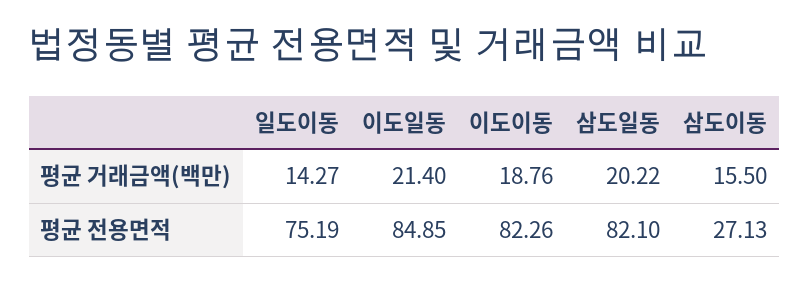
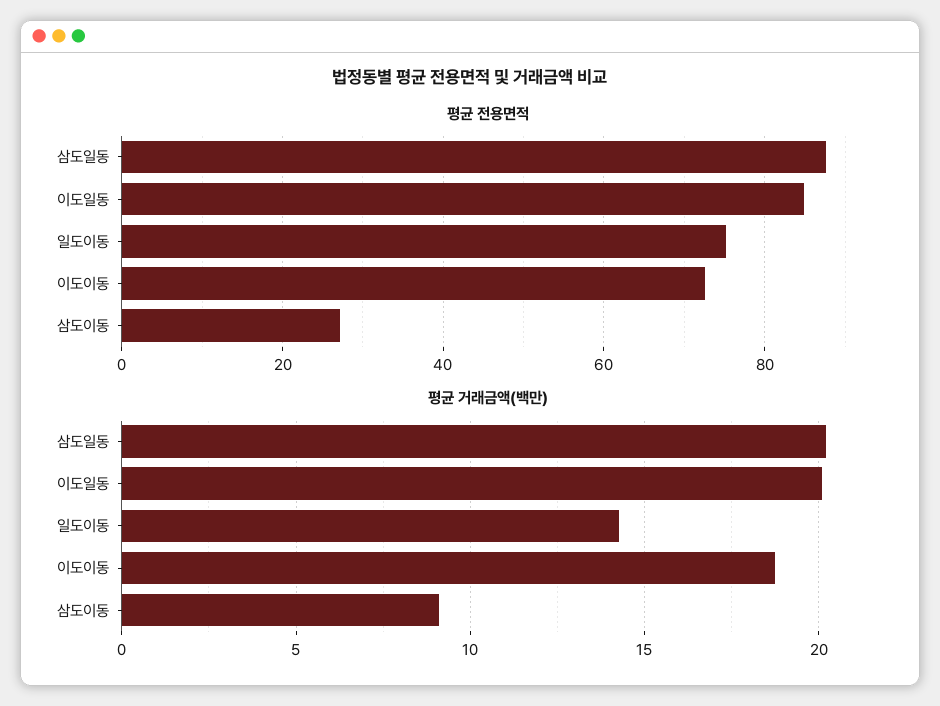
  {
    "평균 거래금액(백만)": {
      "일도이동": 14.27,
-     "이도일동": 21.4,
+     "이도일동": 20,
      "이도이동": 18.76,
      "삼도일동": 20.22,
-     "삼도이동": 15.5
+     "삼도이동": 9
    },
    "평균 전용면적": {
      "일도이동": 75.19,
      "이도일동": 84.85,
-     "이도이동": 82.26,
+     "이도이동": 72,
-     "삼도일동": 82.1,
+     "삼도일동": 88,
      "삼도이동": 27.13
    }
  }

